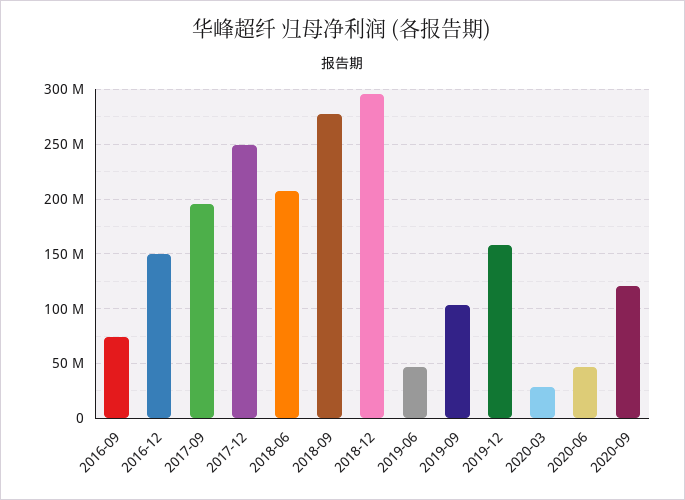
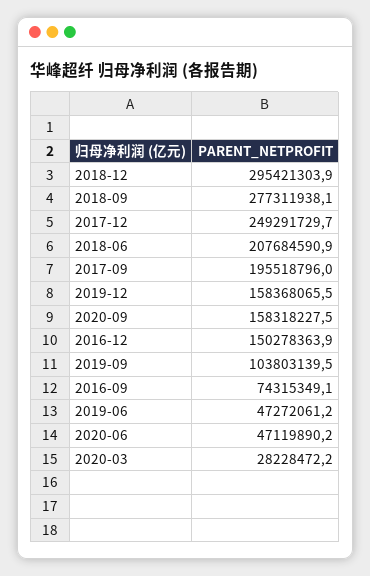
  {
    "2016-09": 74315349.1,
    "2016-12": 150278363.9,
    "2017-09": 195518796,
    "2017-12": 249291729.7,
    "2018-06": 207684590.9,
    "2018-09": 277311938.1,
    "2018-12": 295421303.9,
    "2019-06": 47272061.2,
    "2019-09": 103803139.5,
    "2019-12": 158368065.5,
    "2020-03": 28228472.2,
    "2020-06": 47119890.2,
-   "2020-09": 120000000
+   "2020-09": 158318227.5
  }

